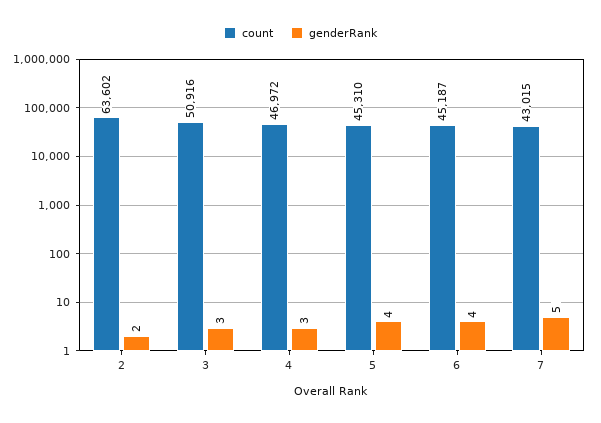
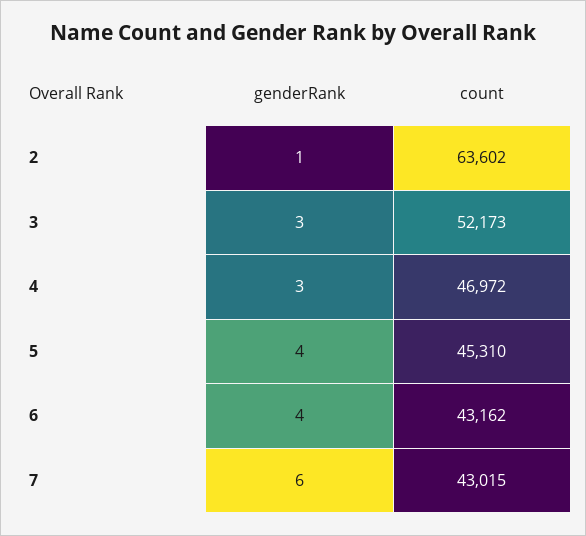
  {
    "count": {
      "2": 63602,
-     "3": 50916,
+     "3": 52173,
      "4": 46972,
      "5": 45310,
-     "6": 45187,
+     "6": 43162,
      "7": 43015
    },
    "genderRank": {
-     "2": 2,
+     "2": 1,
      "3": 3,
      "4": 3,
      "5": 4,
      "6": 4,
-     "7": 5
+     "7": 6
    }
  }

